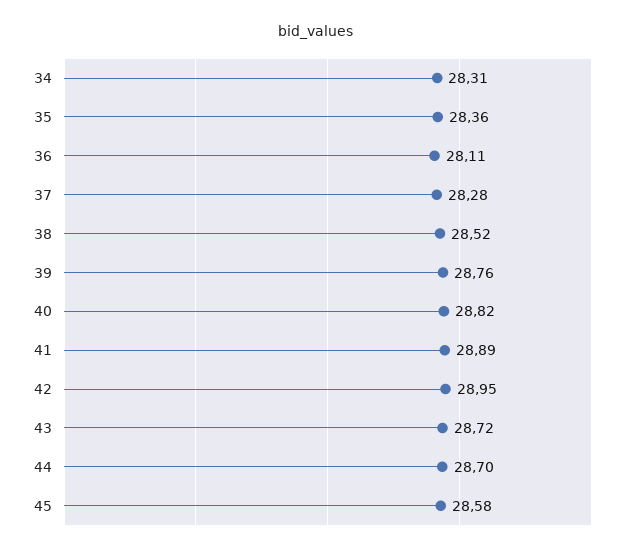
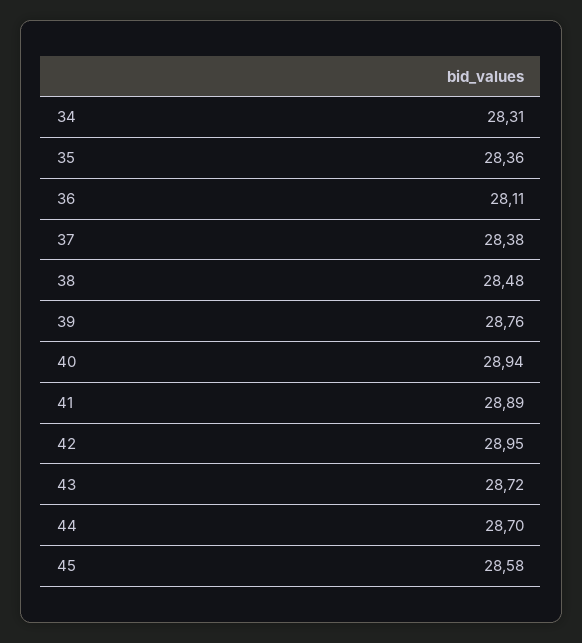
  {
    "34": 28.31,
    "35": 28.36,
    "36": 28.11,
-   "37": 28.28,
+   "37": 28.38,
-   "38": 28.52,
+   "38": 28.48,
    "39": 28.76,
-   "40": 28.82,
+   "40": 28.94,
    "41": 28.89,
    "42": 28.95,
    "43": 28.72,
    "44": 28.7,
    "45": 28.58
  }

